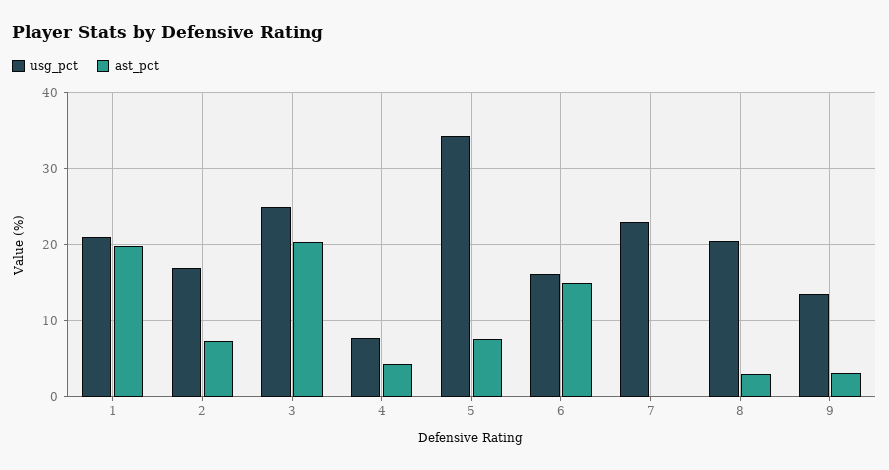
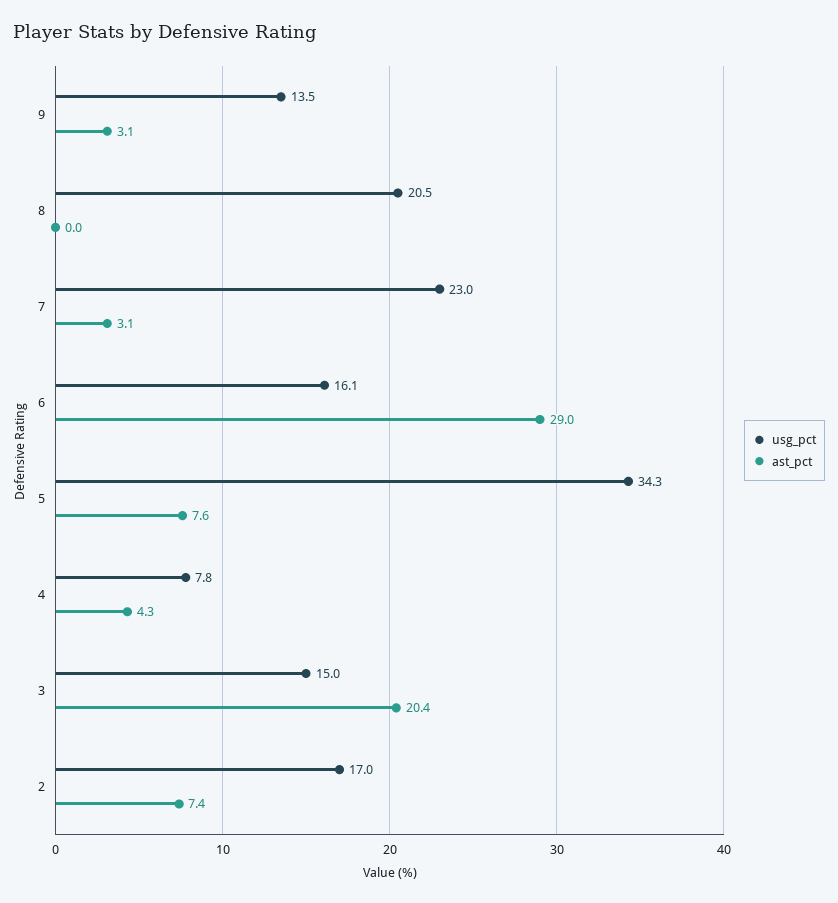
  {
    "usg_pct": {
-     "1": 21,
      "2": 17,
-     "3": 25,
+     "3": 15,
      "4": 7.8,
      "5": 34.3,
      "6": 16.1,
      "7": 23,
      "8": 20.5,
      "9": 13.5
    },
    "ast_pct": {
-     "1": 20,
      "2": 7.4,
      "3": 20.4,
      "4": 4.3,
      "5": 7.6,
-     "6": 15,
+     "6": 29,
-     "7": 0,
+     "7": 3.1,
-     "8": 3,
+     "8": 0,
      "9": 3.1
    }
  }

